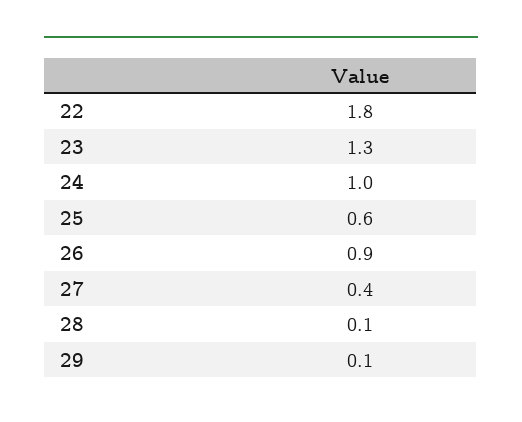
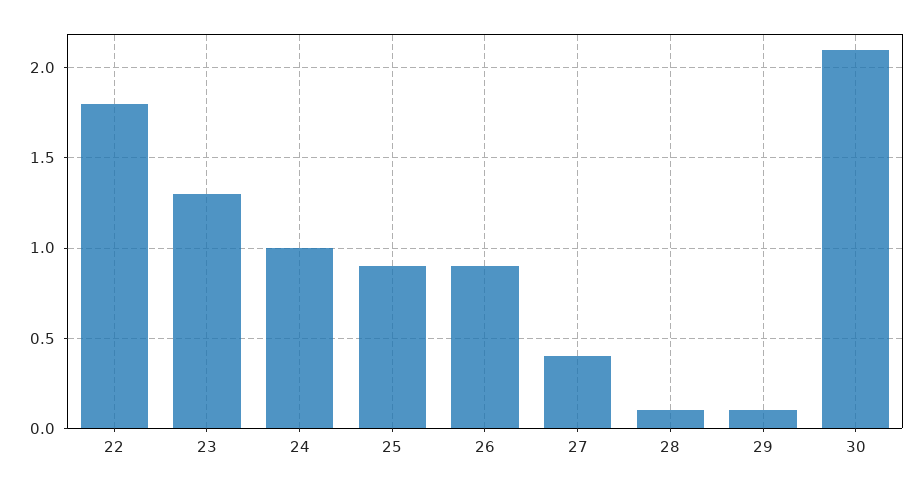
  {
    "22": 1.8,
    "23": 1.3,
    "24": 1,
-   "25": 0.6,
+   "25": 0.9,
    "26": 0.9,
    "27": 0.4,
    "28": 0.1,
-   "29": 0.1
+   "29": 0.1,
+   "30": 2.1
  }

